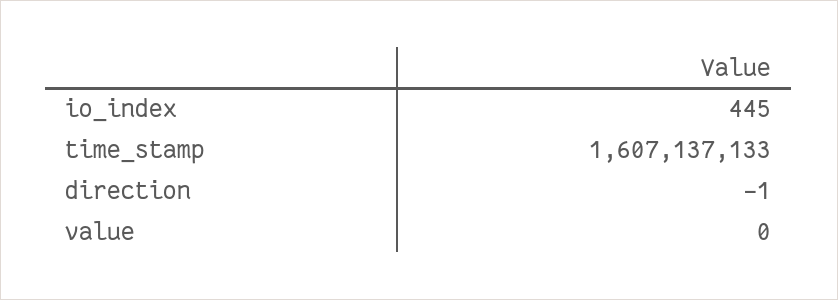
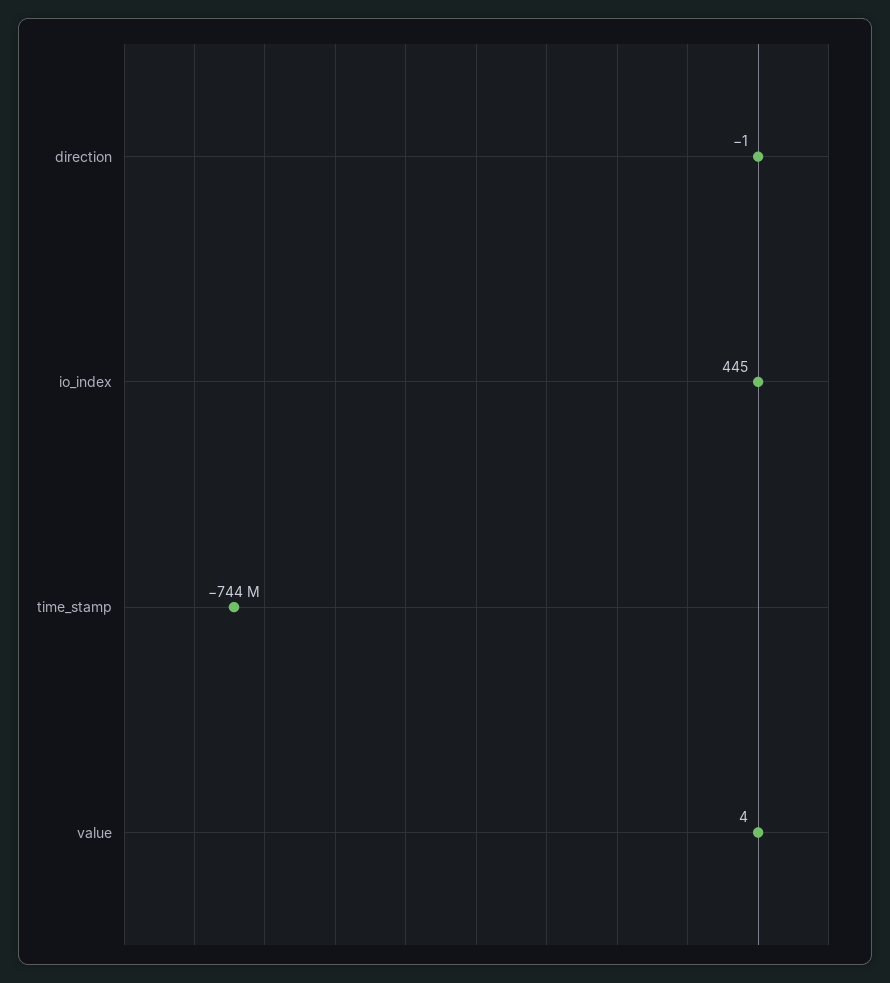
  {
    "io_index": 445,
-   "time_stamp": 1607137133,
+   "time_stamp": -744000000,
    "direction": -1,
-   "value": 0
+   "value": 4
  }

